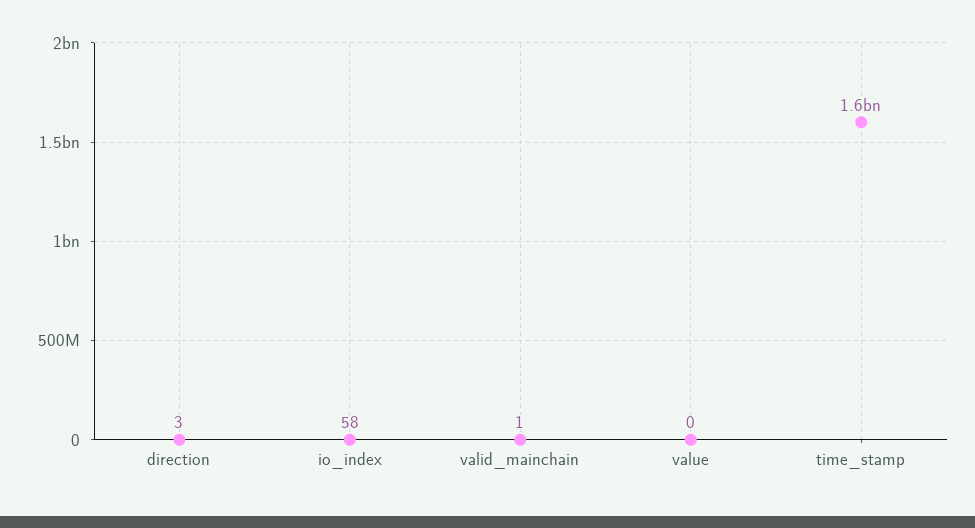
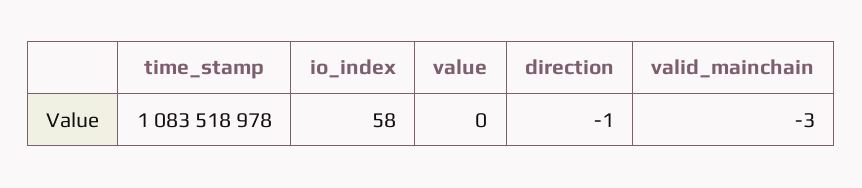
  {
-   "direction": 3,
+   "direction": -1,
    "io_index": 58,
-   "valid_mainchain": 1,
+   "valid_mainchain": -3,
    "value": 0,
-   "time_stamp": 1600000000
+   "time_stamp": 1083518978
  }

